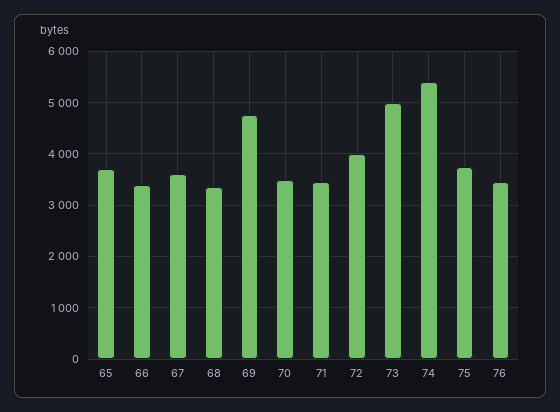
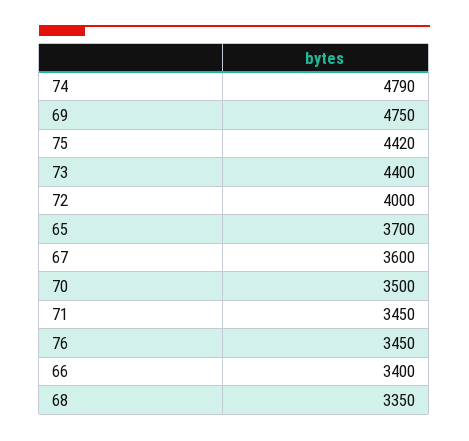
  {
    "65": 3700,
    "66": 3400,
    "67": 3600,
    "68": 3350,
    "69": 4750,
    "70": 3500,
    "71": 3450,
    "72": 4000,
-   "73": 5000,
+   "73": 4400,
-   "74": 5400,
+   "74": 4790,
-   "75": 3800,
+   "75": 4420,
    "76": 3450
  }

